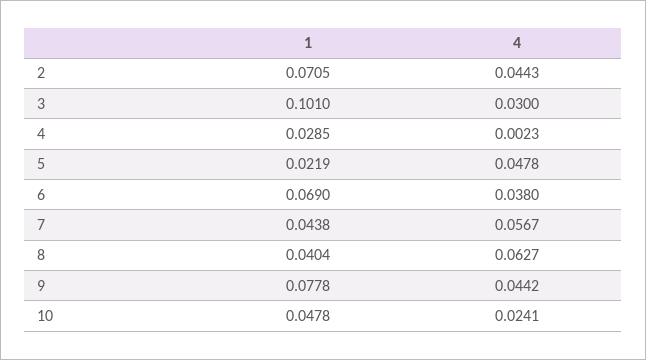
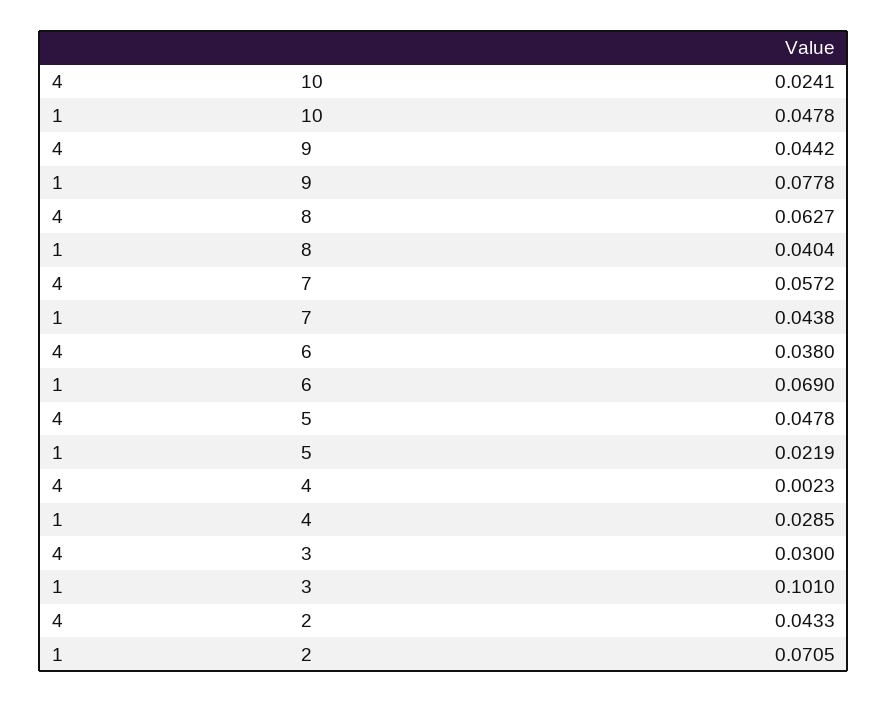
  {
    "1": {
      "2": 0.0705,
      "3": 0.101,
      "4": 0.0285,
      "5": 0.0219,
      "6": 0.069,
      "7": 0.0438,
      "8": 0.0404,
      "9": 0.0778,
      "10": 0.0478
    },
    "4": {
-     "2": 0.0443,
+     "2": 0.0433,
      "3": 0.03,
      "4": 0.0023,
      "5": 0.0478,
      "6": 0.038,
-     "7": 0.0567,
+     "7": 0.0572,
      "8": 0.0627,
      "9": 0.0442,
      "10": 0.0241
    }
  }

